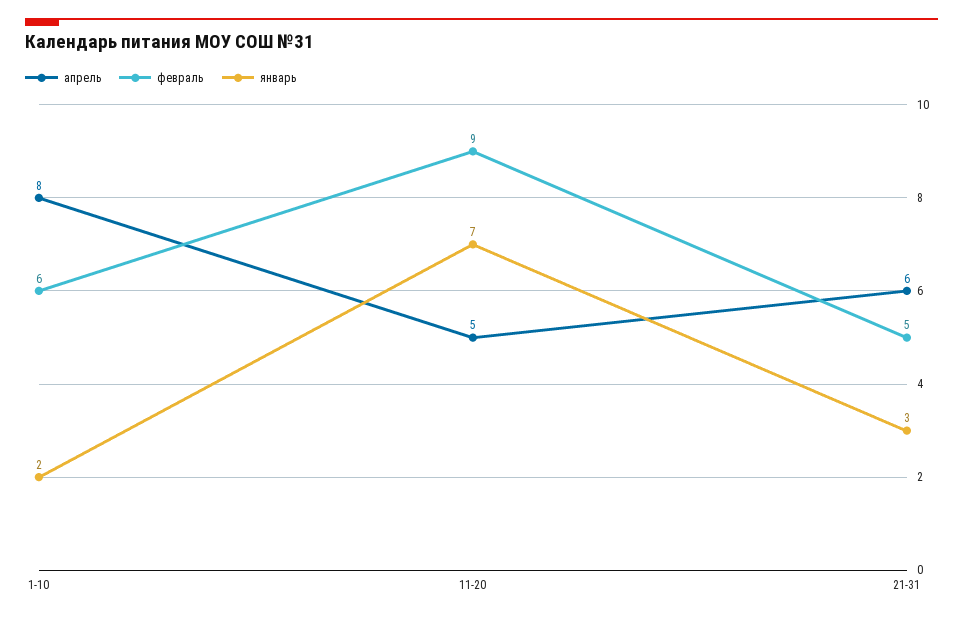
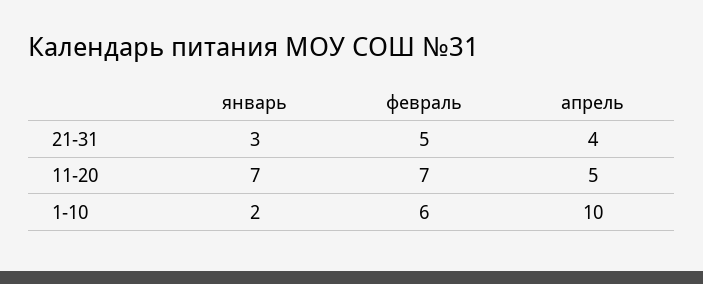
  {
    "апрель": {
-     "1-10": 8,
+     "1-10": 10,
      "11-20": 5,
-     "21-31": 6
+     "21-31": 4
    },
    "февраль": {
      "1-10": 6,
-     "11-20": 9,
+     "11-20": 7,
      "21-31": 5
    },
    "январь": {
      "1-10": 2,
      "11-20": 7,
      "21-31": 3
    }
  }

